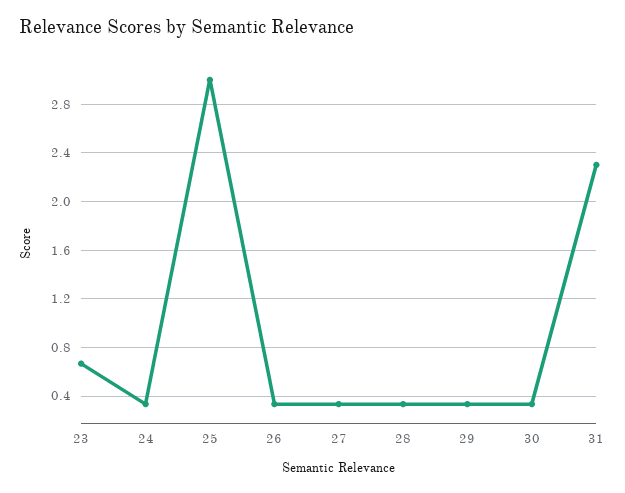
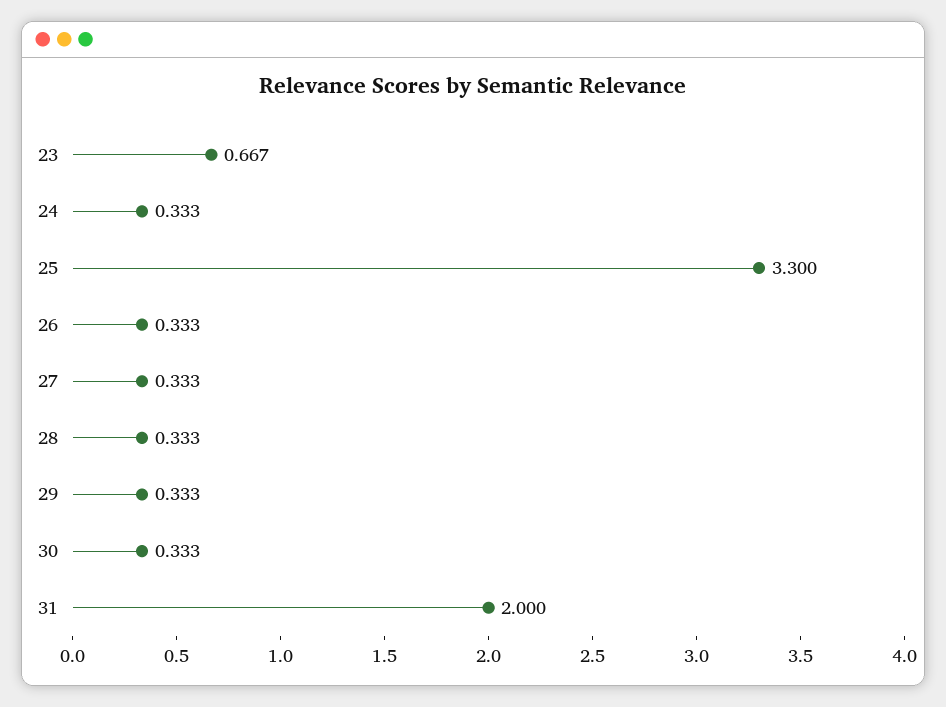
  {
    "23": 0.667,
    "24": 0.333,
-   "25": 3,
+   "25": 3.3,
    "26": 0.333,
    "27": 0.333,
    "28": 0.333,
    "29": 0.333,
    "30": 0.333,
-   "31": 2.3
+   "31": 2
  }

